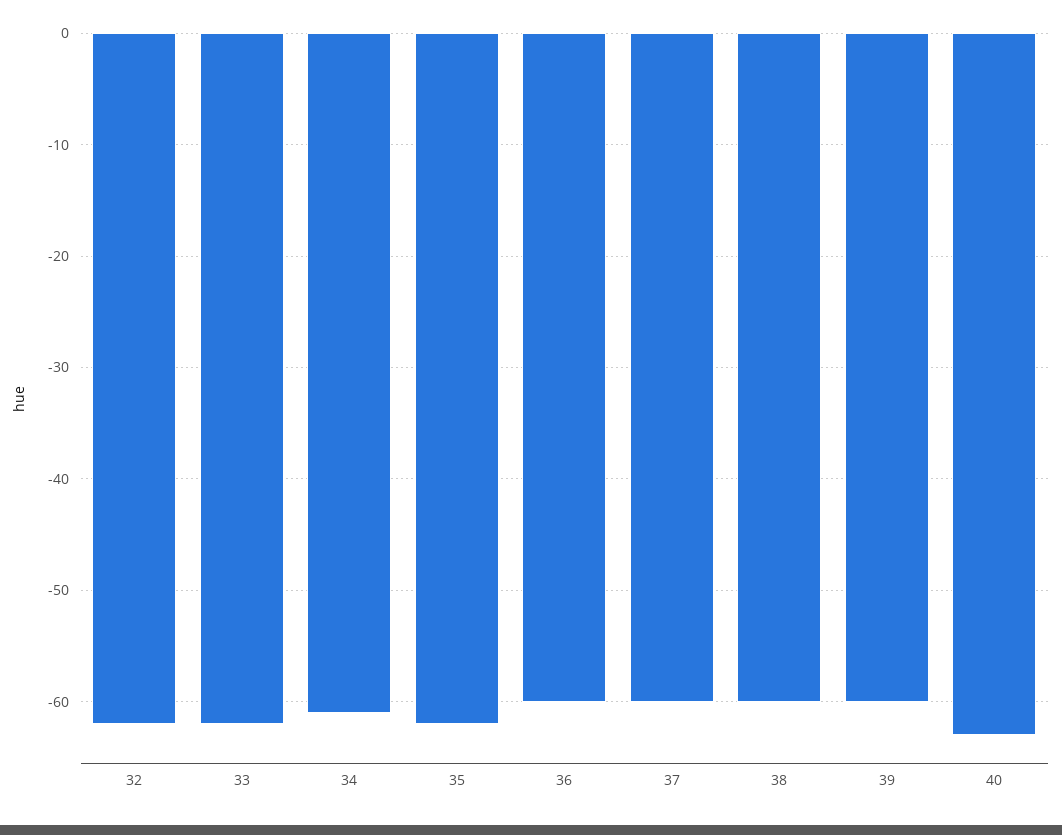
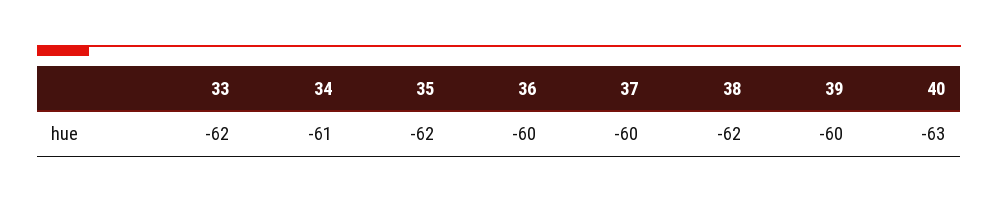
  {
-   "32": -62,
    "33": -62,
    "34": -61,
    "35": -62,
    "36": -60,
    "37": -60,
-   "38": -60,
+   "38": -62,
    "39": -60,
    "40": -63
  }

